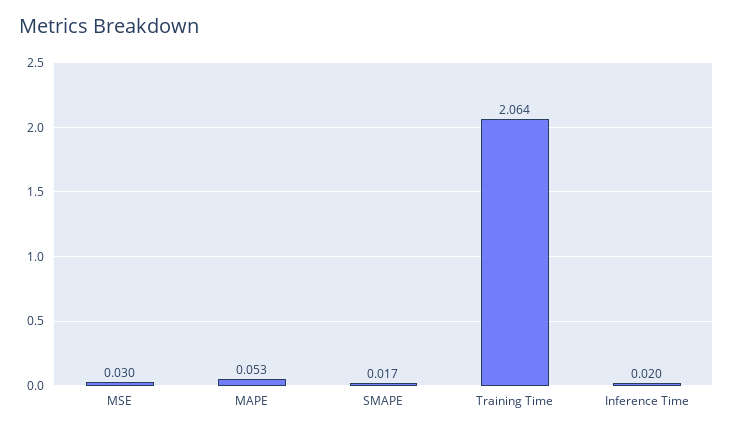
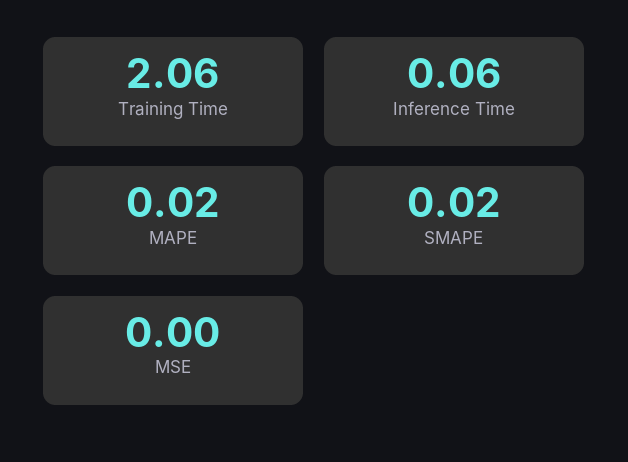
  {
-   "MSE": 0.03,
+   "MSE": 0,
-   "MAPE": 0.053,
+   "MAPE": 0.02,
    "SMAPE": 0.017,
    "Training Time": 2.064,
-   "Inference Time": 0.02
+   "Inference Time": 0.06
  }

